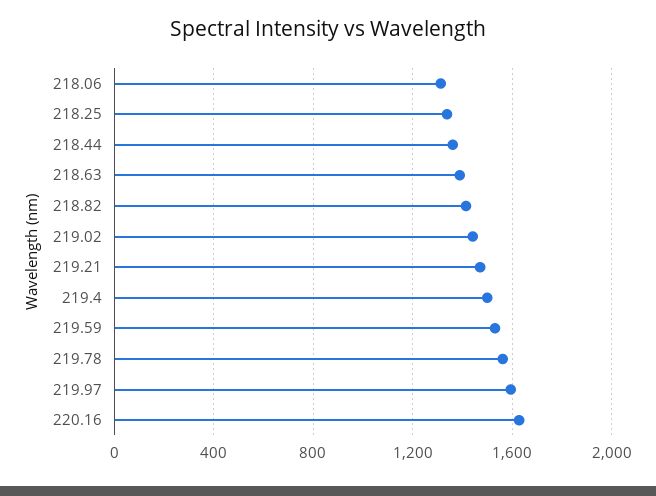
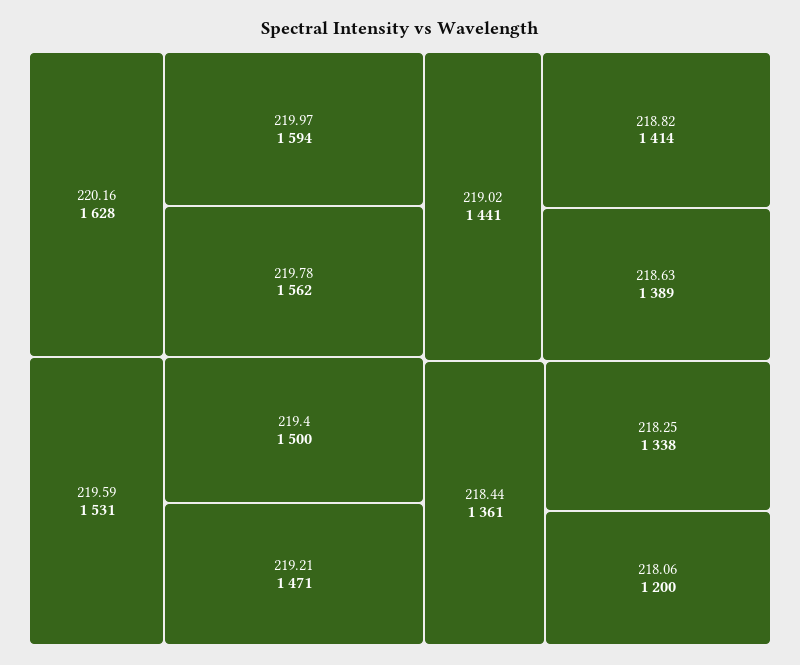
  {
-   "218.06": 1300,
+   "218.06": 1200,
    "218.25": 1338,
    "218.44": 1361,
    "218.63": 1389,
    "218.82": 1414,
    "219.02": 1441,
    "219.21": 1471,
    "219.4": 1500,
    "219.59": 1531,
    "219.78": 1562,
    "219.97": 1594,
    "220.16": 1628
  }

